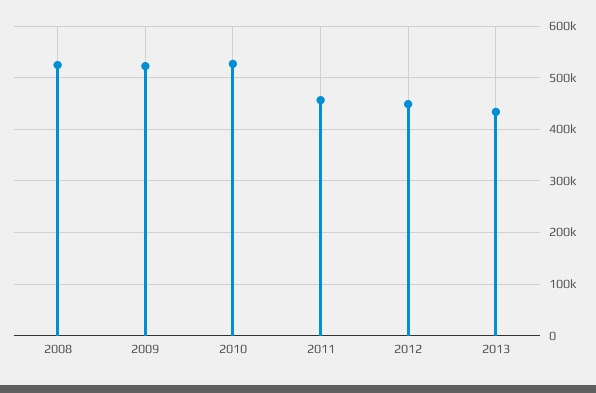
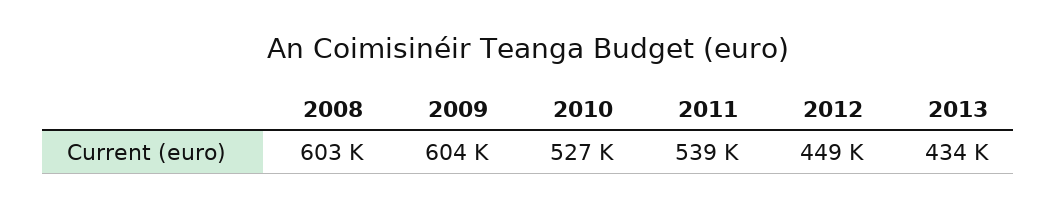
  {
-   "2008": 520000,
+   "2008": 603000,
-   "2009": 520000,
+   "2009": 604000,
    "2010": 527000,
-   "2011": 460000,
+   "2011": 539000,
    "2012": 449000,
    "2013": 434000
  }

